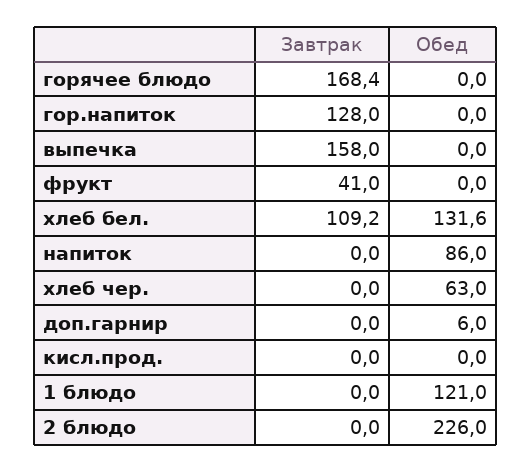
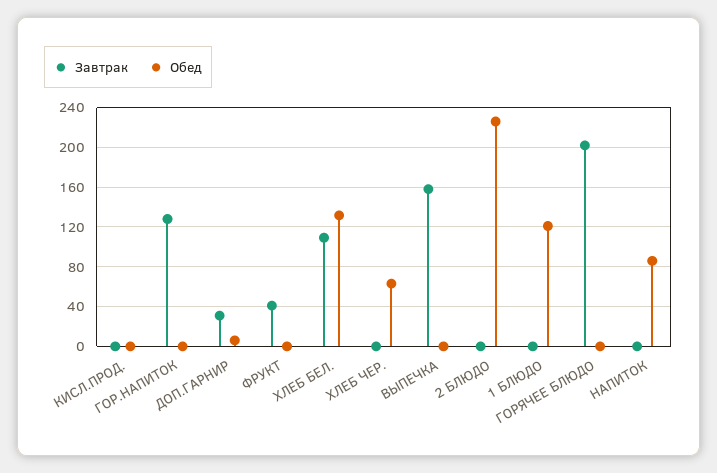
  {
    "Завтрак": {
-     "горячее блюдо": 168.4,
+     "горячее блюдо": 200,
      "гор.напиток": 128,
      "выпечка": 158,
      "фрукт": 41,
      "хлеб бел.": 109.2,
      "напиток": 0,
      "хлеб чер.": 0,
-     "доп.гарнир": 0,
+     "доп.гарнир": 30,
      "кисл.прод.": 0,
      "1 блюдо": 0,
      "2 блюдо": 0
    },
    "Обед": {
      "горячее блюдо": 0,
      "гор.напиток": 0,
      "выпечка": 0,
      "фрукт": 0,
      "хлеб бел.": 131.6,
      "напиток": 86,
      "хлеб чер.": 63,
      "доп.гарнир": 6,
      "кисл.прод.": 0,
      "1 блюдо": 121,
      "2 блюдо": 226
    }
  }

